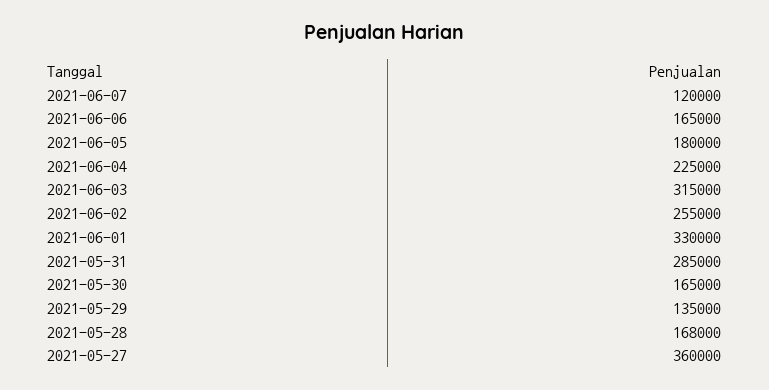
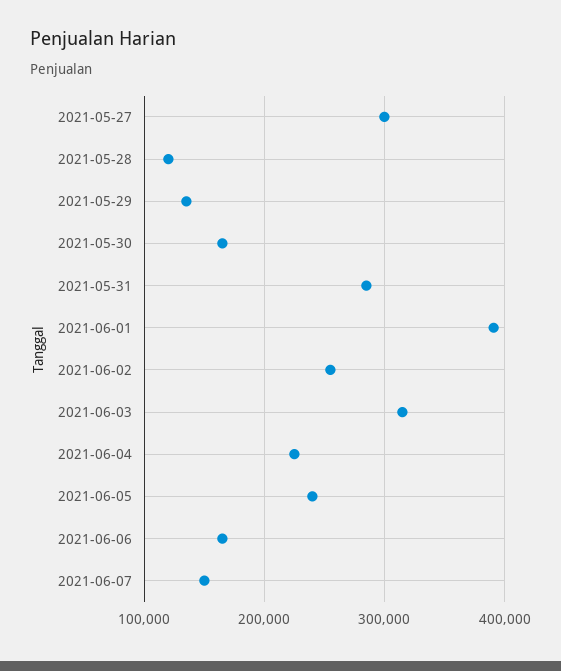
  {
-   "2021-06-07": 120000,
+   "2021-06-07": 150000,
    "2021-06-06": 165000,
-   "2021-06-05": 180000,
+   "2021-06-05": 240000,
    "2021-06-04": 225000,
    "2021-06-03": 315000,
    "2021-06-02": 255000,
-   "2021-06-01": 330000,
+   "2021-06-01": 390000,
    "2021-05-31": 285000,
    "2021-05-30": 165000,
    "2021-05-29": 135000,
-   "2021-05-28": 168000,
+   "2021-05-28": 120000,
-   "2021-05-27": 360000
+   "2021-05-27": 300000
  }

